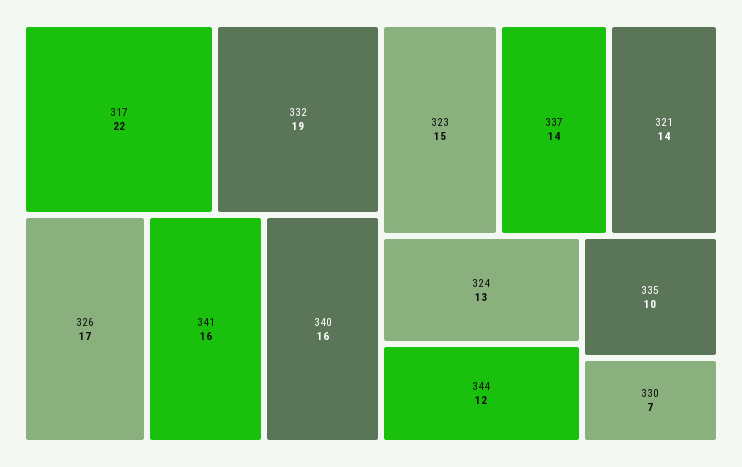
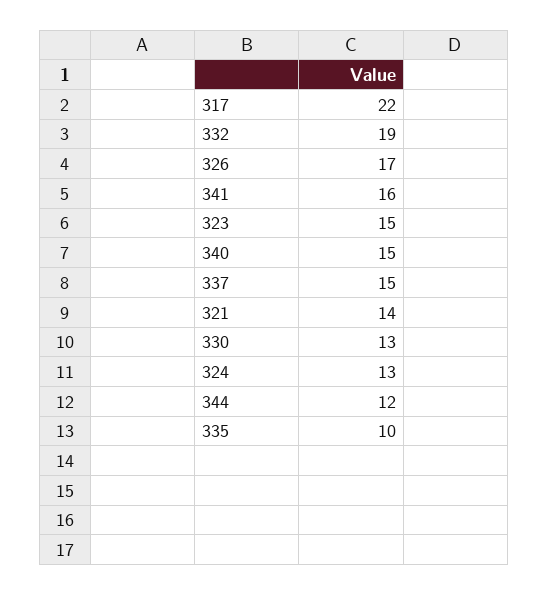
  {
    "317": 22,
    "332": 19,
    "326": 17,
    "341": 16,
-   "340": 16,
+   "340": 15,
    "323": 15,
-   "337": 14,
+   "337": 15,
    "321": 14,
    "324": 13,
    "344": 12,
    "335": 10,
-   "330": 7
+   "330": 13
  }

